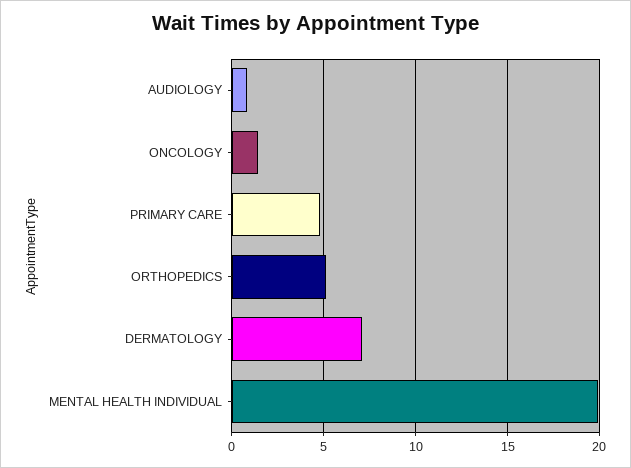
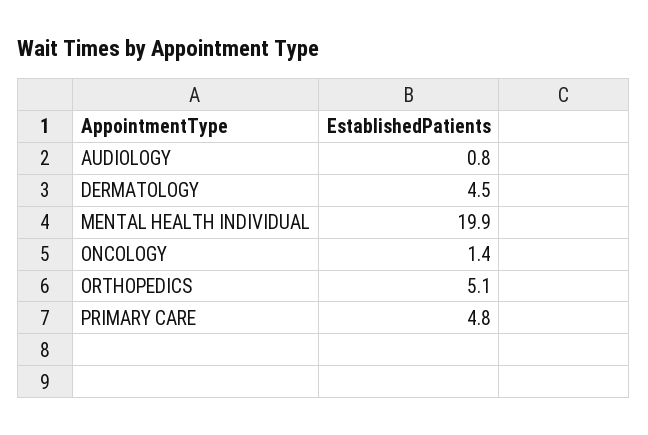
  {
    "AUDIOLOGY": 0.8,
    "ONCOLOGY": 1.4,
    "PRIMARY CARE": 4.8,
    "ORTHOPEDICS": 5.1,
-   "DERMATOLOGY": 7,
+   "DERMATOLOGY": 4.5,
    "MENTAL HEALTH INDIVIDUAL": 19.9
  }

